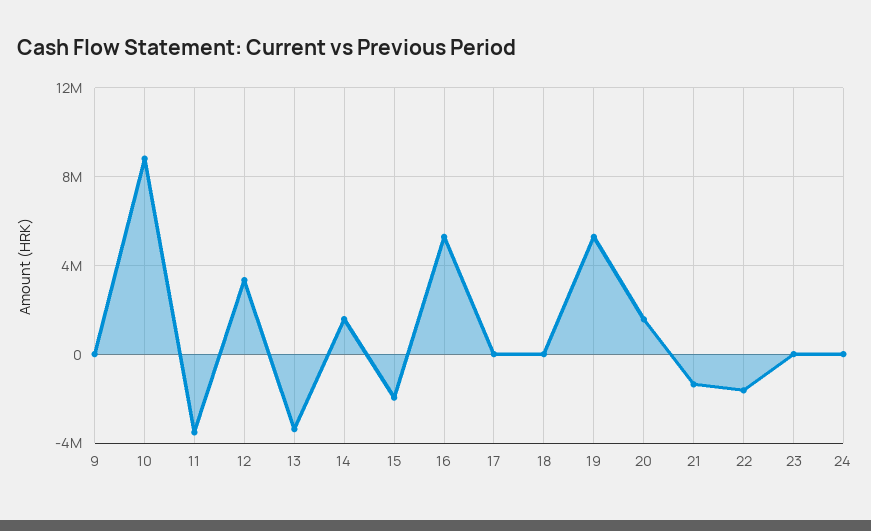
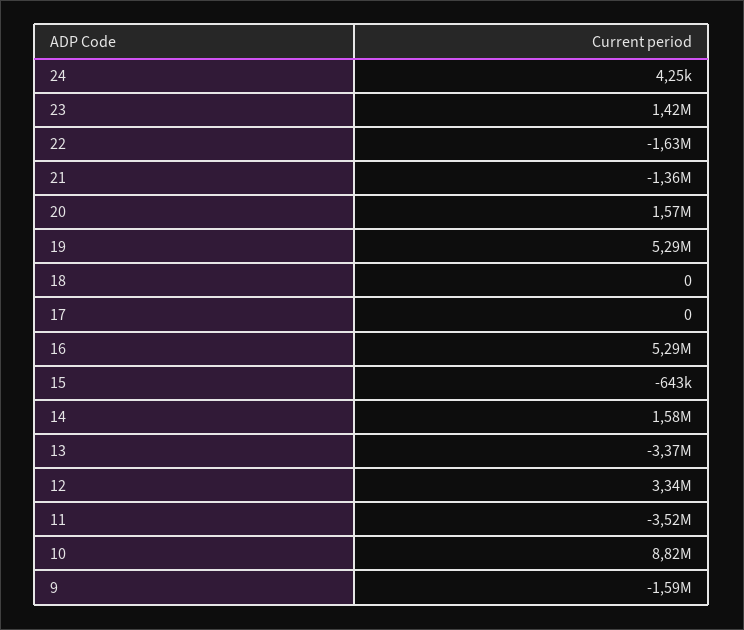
  {
-   "9": 0,
+   "9": -1590000,
    "10": 8820000,
    "11": -3520000,
    "12": 3340000,
    "13": -3370000,
    "14": 1580000,
-   "15": -2000000,
+   "15": -643000,
    "16": 5290000,
    "17": 0,
    "18": 0,
    "19": 5290000,
    "20": 1570000,
    "21": -1360000,
    "22": -1630000,
-   "23": 0,
+   "23": 1420000,
    "24": 4250
  }

